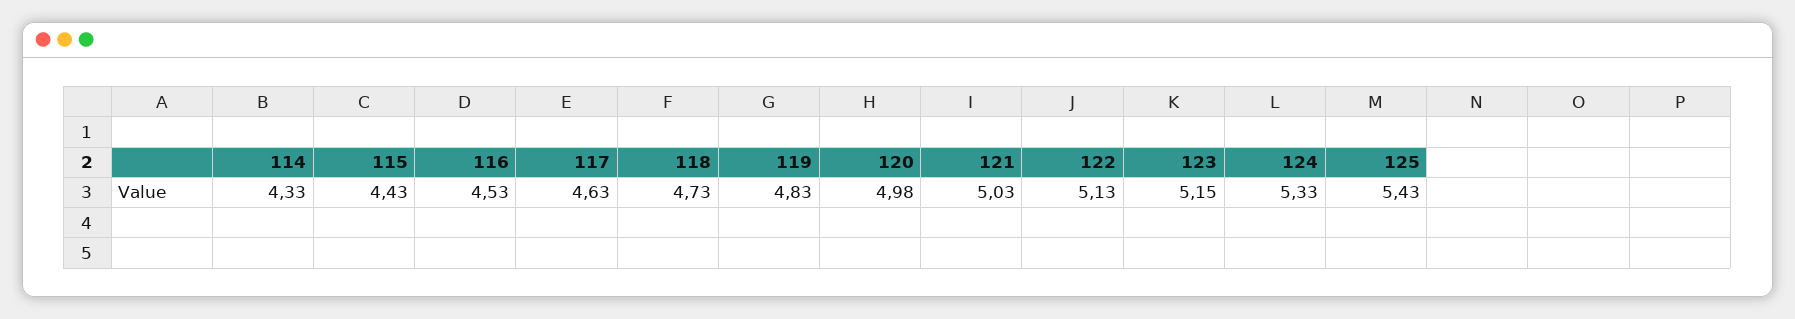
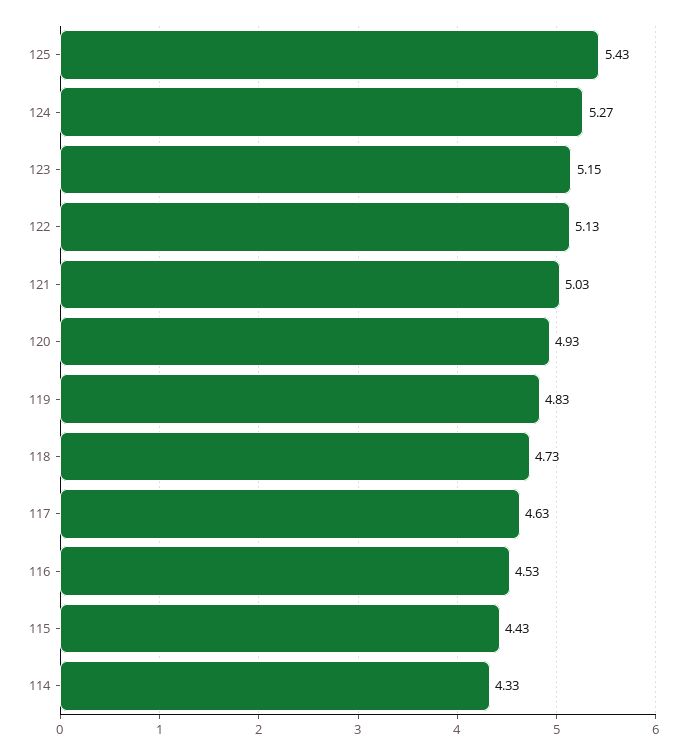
  {
    "114": 4.33,
    "115": 4.43,
    "116": 4.53,
    "117": 4.63,
    "118": 4.73,
    "119": 4.83,
-   "120": 4.98,
+   "120": 4.93,
    "121": 5.03,
    "122": 5.13,
    "123": 5.15,
-   "124": 5.33,
+   "124": 5.27,
    "125": 5.43
  }

